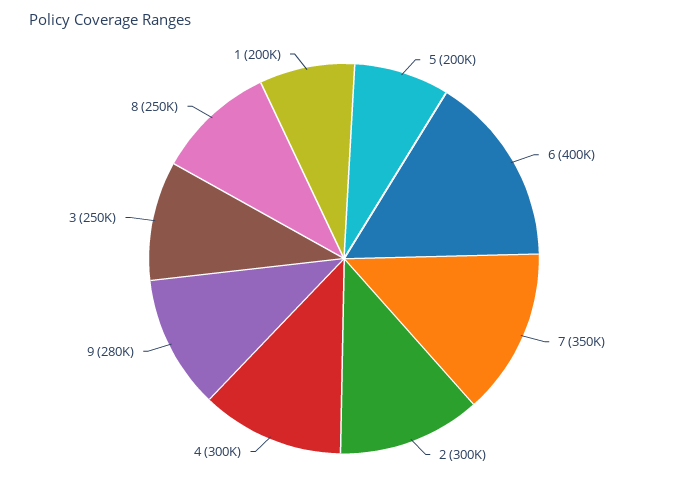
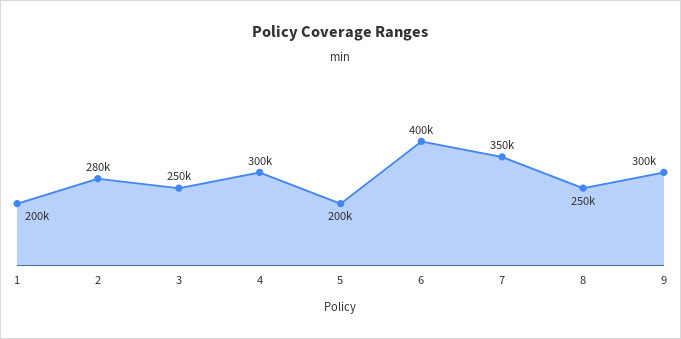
  {
    "5": 200000,
    "6": 400000,
    "7": 350000,
-   "2": 300000,
+   "2": 280000,
    "4": 300000,
-   "9": 280000,
+   "9": 300000,
    "3": 250000,
    "8": 250000,
    "1": 200000
  }

